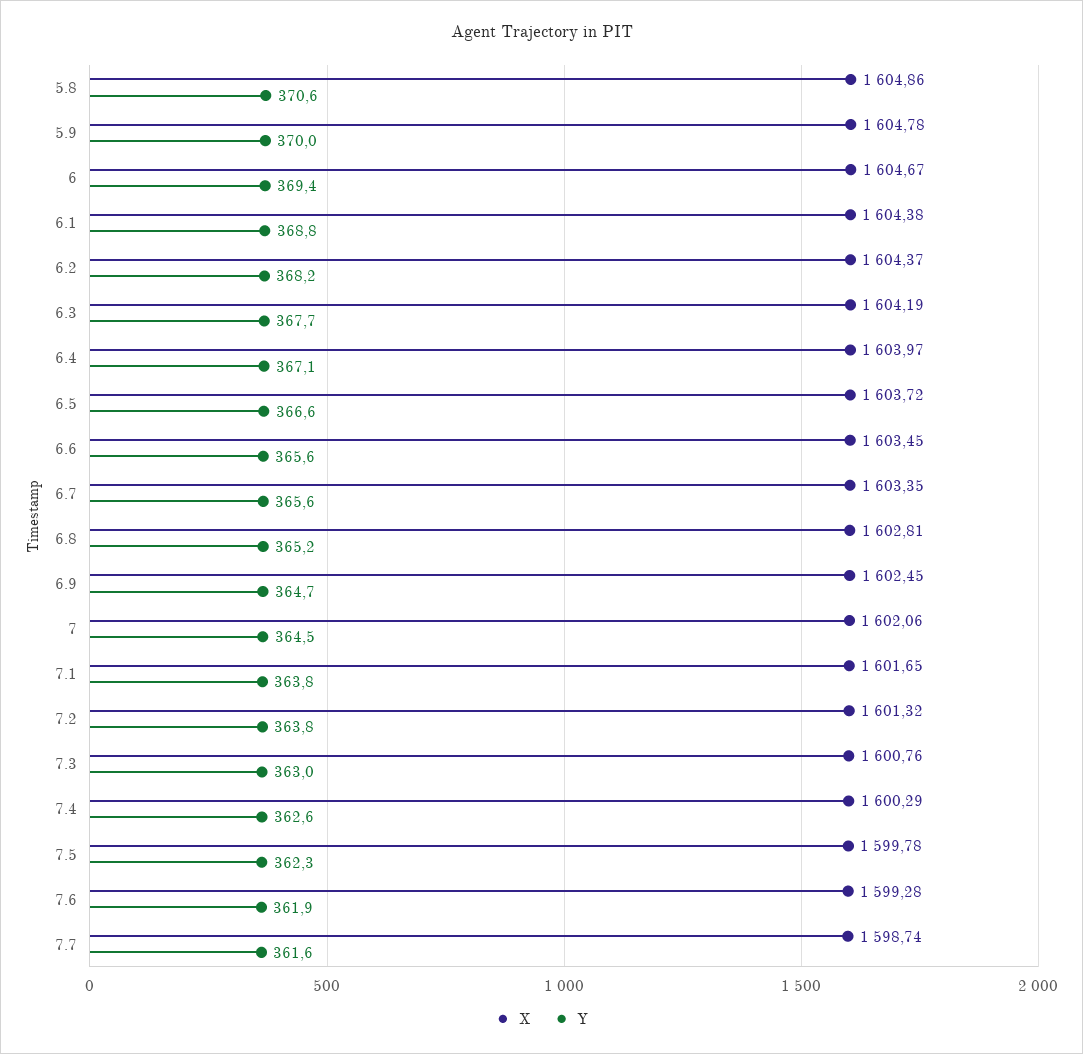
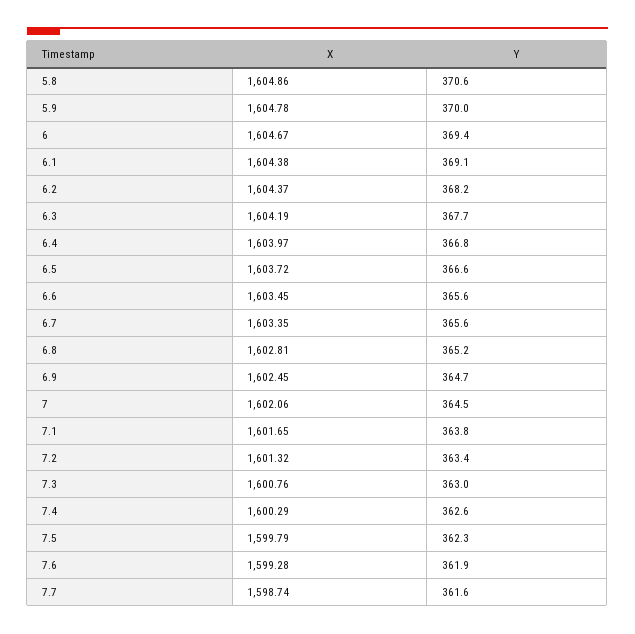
  {
    "X": {
      "5.8": 1604.86,
      "5.9": 1604.78,
      "6": 1604.67,
      "6.1": 1604.38,
      "6.2": 1604.37,
      "6.3": 1604.19,
      "6.4": 1603.97,
      "6.5": 1603.72,
      "6.6": 1603.45,
      "6.7": 1603.35,
      "6.8": 1602.81,
      "6.9": 1602.45,
      "7": 1602.06,
      "7.1": 1601.65,
      "7.2": 1601.32,
      "7.3": 1600.76,
      "7.4": 1600.29,
-     "7.5": 1599.78,
+     "7.5": 1599.79,
      "7.6": 1599.28,
      "7.7": 1598.74
    },
    "Y": {
      "5.8": 370.6,
      "5.9": 370,
      "6": 369.4,
-     "6.1": 368.8,
+     "6.1": 369.1,
      "6.2": 368.2,
      "6.3": 367.7,
-     "6.4": 367.1,
+     "6.4": 366.8,
      "6.5": 366.6,
      "6.6": 365.6,
      "6.7": 365.6,
      "6.8": 365.2,
      "6.9": 364.7,
      "7": 364.5,
      "7.1": 363.8,
-     "7.2": 363.8,
+     "7.2": 363.4,
      "7.3": 363,
      "7.4": 362.6,
      "7.5": 362.3,
      "7.6": 361.9,
      "7.7": 361.6
    }
  }

